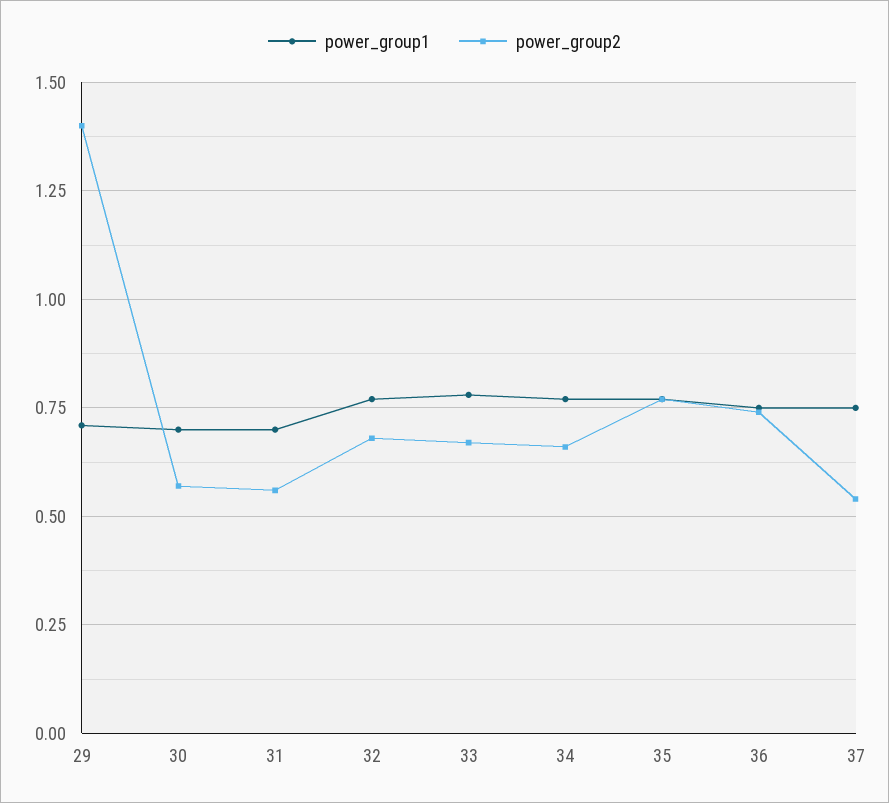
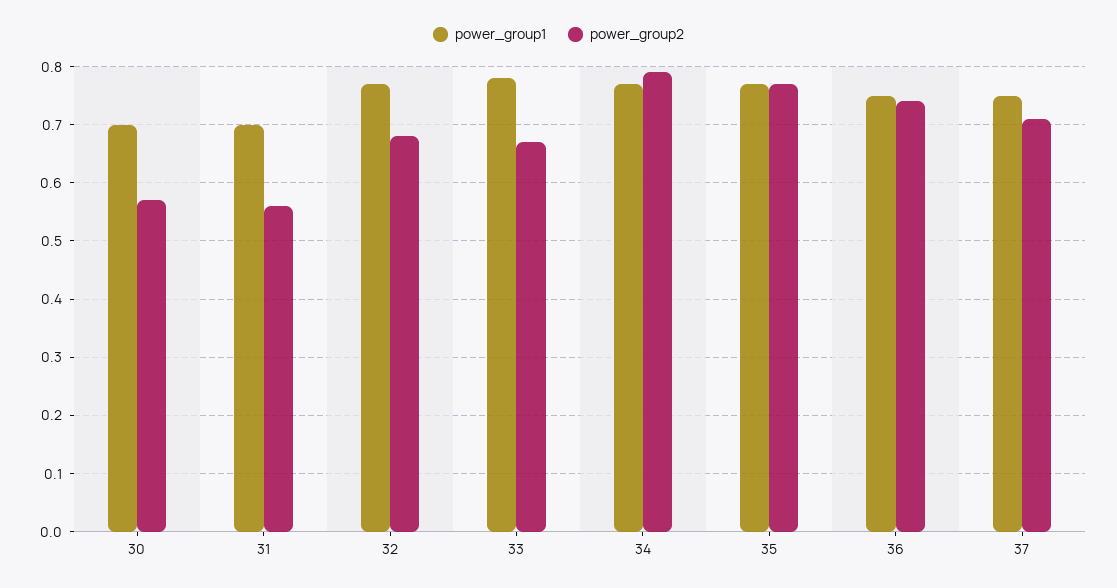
  {
    "power_group1": {
-     "29": 0.7,
      "30": 0.7,
      "31": 0.7,
      "32": 0.75,
      "33": 0.8,
      "34": 0.75,
      "35": 0.75,
      "36": 0.75,
      "37": 0.75
    },
    "power_group2": {
-     "29": 1.4,
      "30": 0.55,
      "31": 0.55,
      "32": 0.7,
      "33": 0.65,
-     "34": 0.65,
+     "34": 0.8,
      "35": 0.75,
      "36": 0.75,
-     "37": 0.55
+     "37": 0.7
    }
  }

